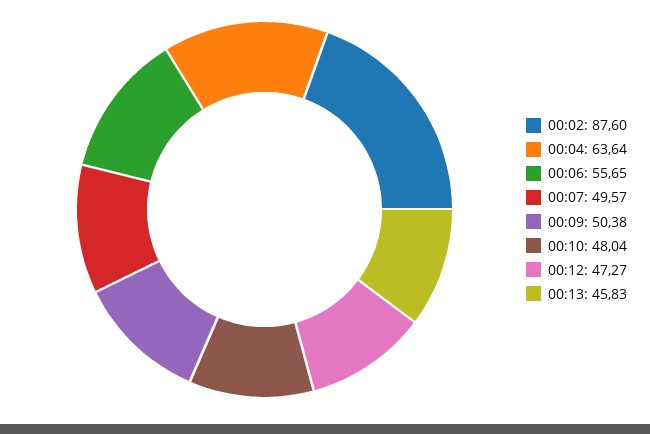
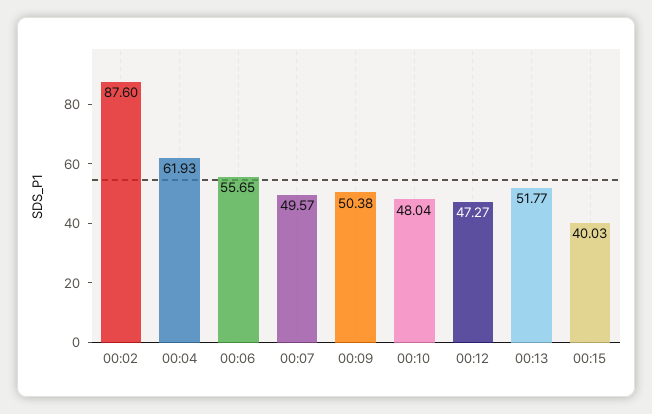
  {
    "00:02": 87.6,
-   "00:04": 63.64,
+   "00:04": 61.93,
    "00:06": 55.65,
    "00:07": 49.57,
    "00:09": 50.38,
    "00:10": 48.04,
    "00:12": 47.27,
-   "00:13": 45.83
+   "00:13": 51.77,
+   "00:15": 40.03
  }

